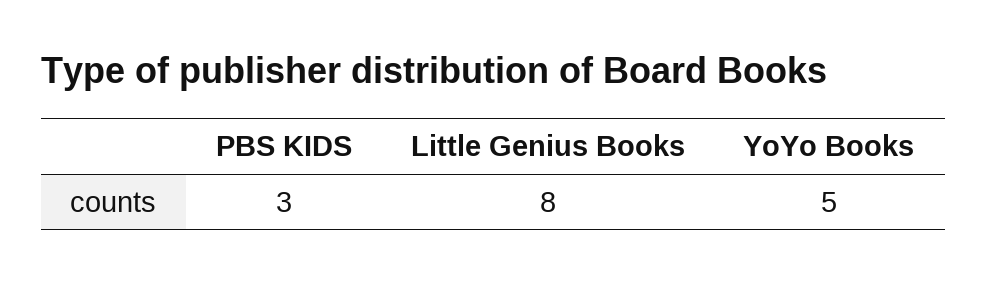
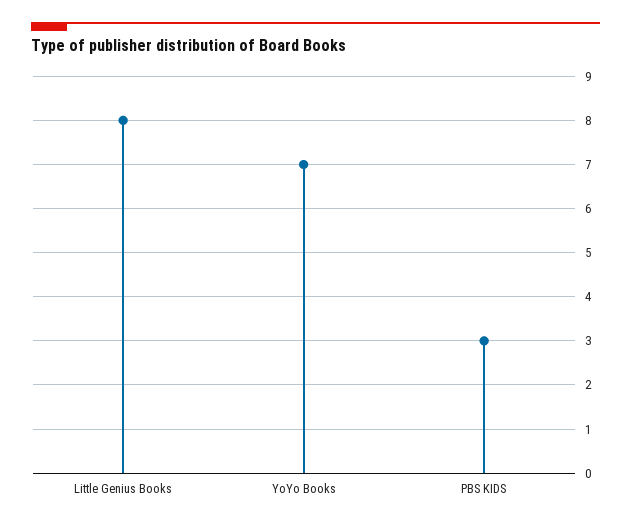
  {
    "PBS KIDS": 3,
    "Little Genius Books": 8,
-   "YoYo Books": 5
+   "YoYo Books": 7
  }

